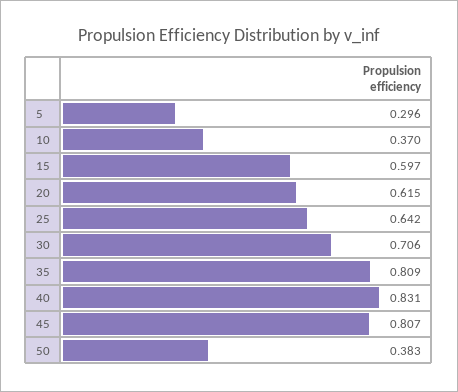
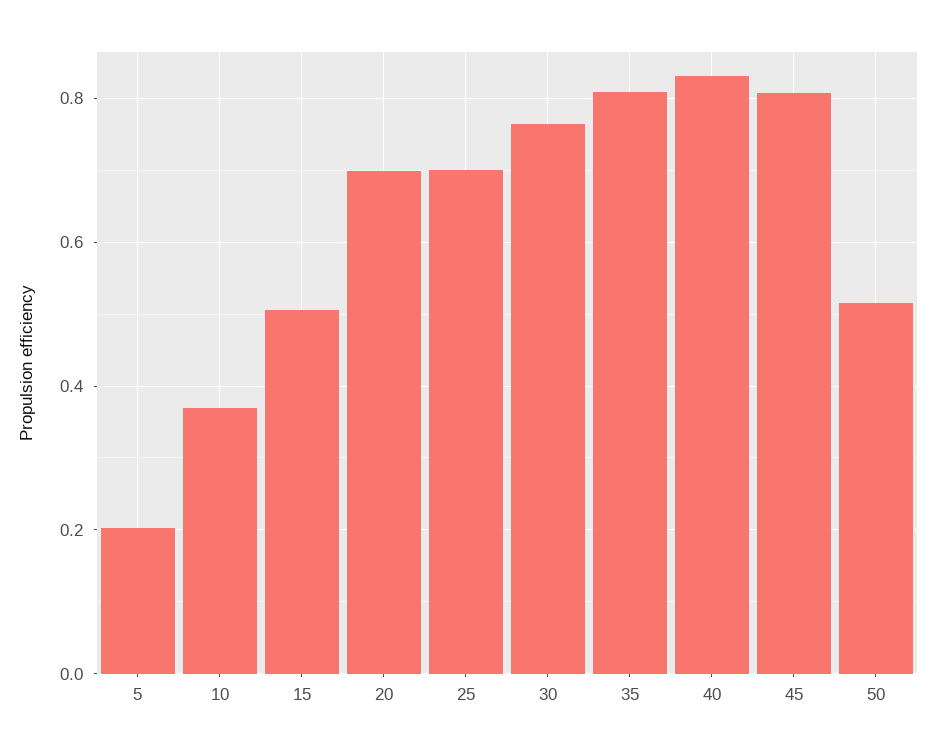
  {
-   "5": 0.296,
+   "5": 0.2,
    "10": 0.37,
-   "15": 0.597,
+   "15": 0.5,
-   "20": 0.615,
+   "20": 0.7,
-   "25": 0.642,
+   "25": 0.7,
-   "30": 0.706,
+   "30": 0.76,
    "35": 0.809,
    "40": 0.831,
    "45": 0.807,
-   "50": 0.383
+   "50": 0.52
  }

